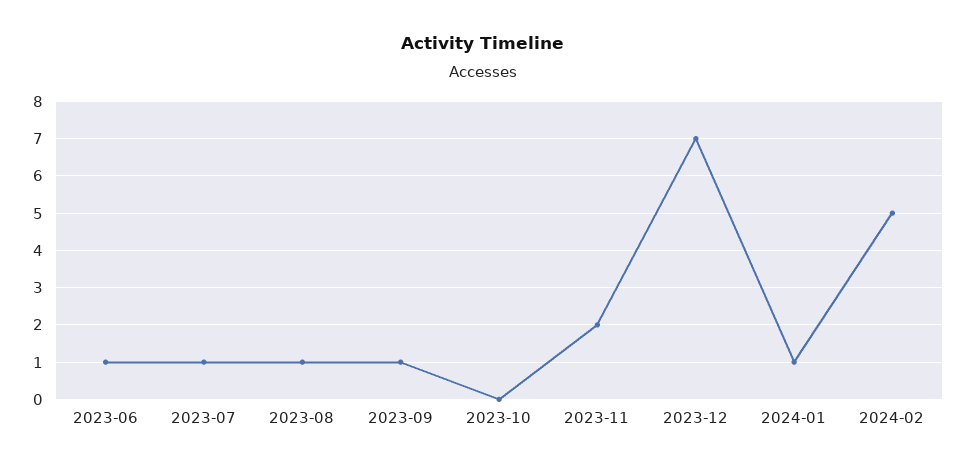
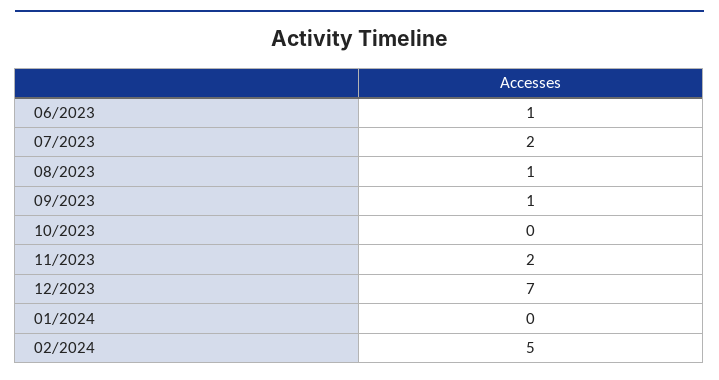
  {
    "2023-06": 1,
-   "2023-07": 1,
+   "2023-07": 2,
    "2023-08": 1,
    "2023-09": 1,
    "2023-10": 0,
    "2023-11": 2,
    "2023-12": 7,
-   "2024-01": 1,
+   "2024-01": 0,
    "2024-02": 5
  }

